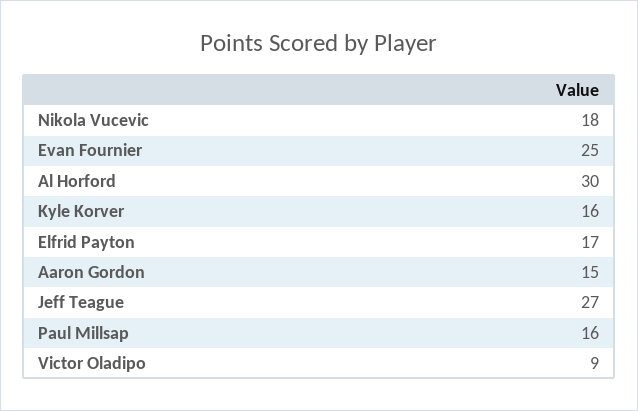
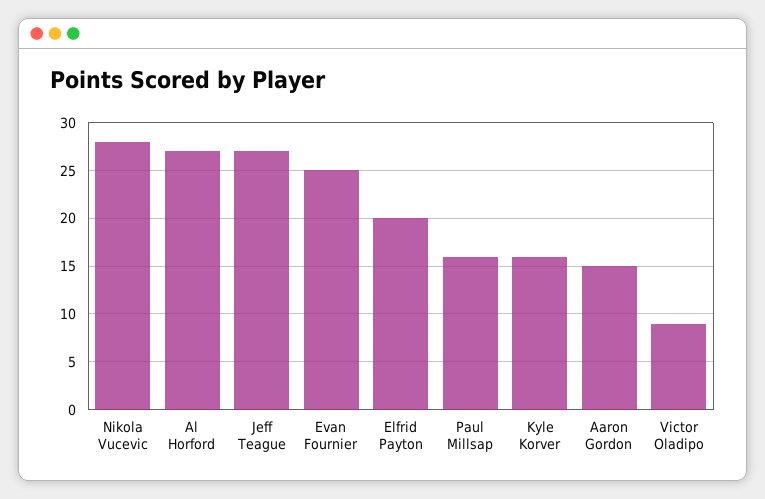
  {
-   "Nikola Vucevic": 18,
+   "Nikola Vucevic": 28,
    "Evan Fournier": 25,
-   "Al Horford": 30,
+   "Al Horford": 27,
    "Kyle Korver": 16,
-   "Elfrid Payton": 17,
+   "Elfrid Payton": 20,
    "Aaron Gordon": 15,
    "Jeff Teague": 27,
    "Paul Millsap": 16,
    "Victor Oladipo": 9
  }

